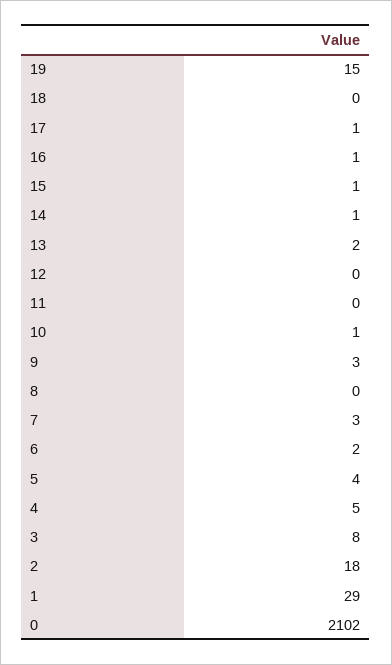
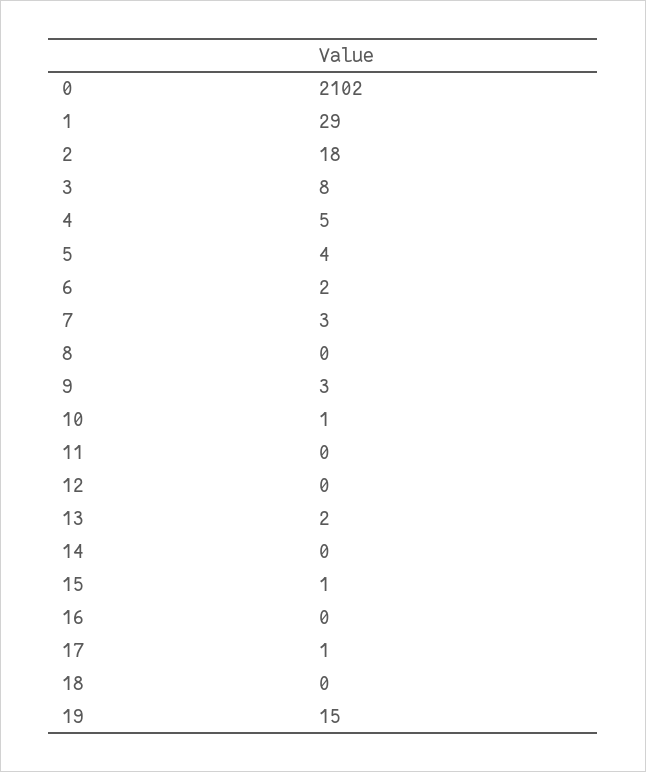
  {
    "19": 15,
    "18": 0,
    "17": 1,
-   "16": 1,
+   "16": 0,
    "15": 1,
-   "14": 1,
+   "14": 0,
    "13": 2,
    "12": 0,
    "11": 0,
    "10": 1,
    "9": 3,
    "8": 0,
    "7": 3,
    "6": 2,
    "5": 4,
    "4": 5,
    "3": 8,
    "2": 18,
    "1": 29,
    "0": 2102
  }

